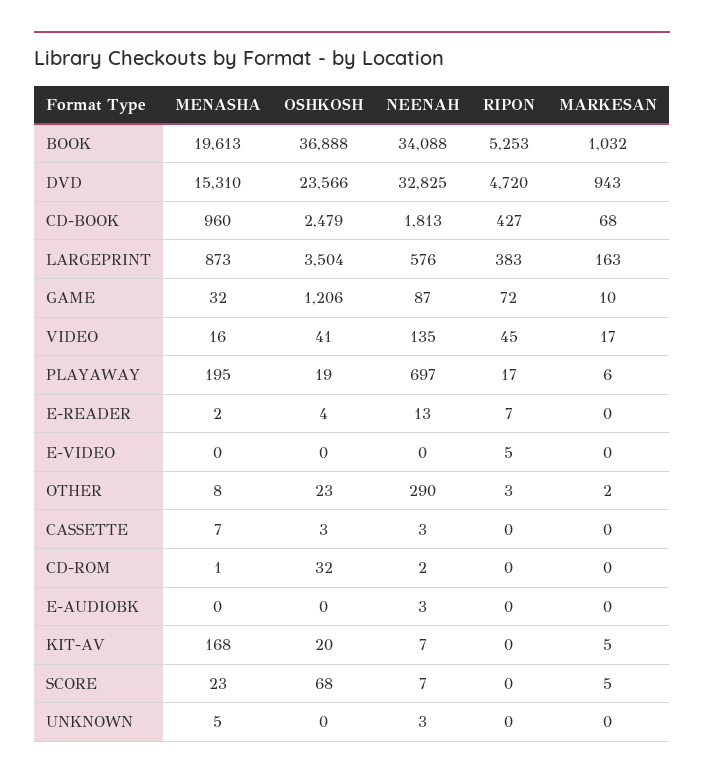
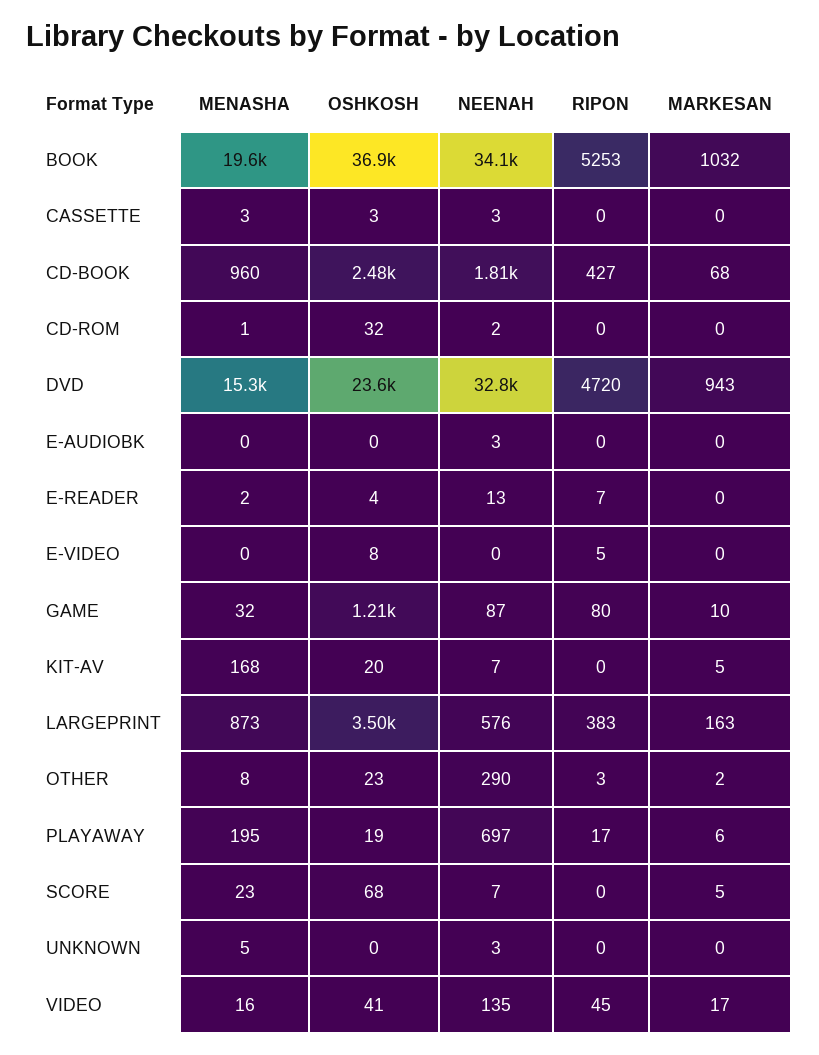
  {
    "MENASHA": {
      "BOOK": 19613,
      "DVD": 15310,
      "CD-BOOK": 960,
      "LARGEPRINT": 873,
      "GAME": 32,
      "VIDEO": 16,
      "PLAYAWAY": 195,
      "E-READER": 2,
      "E-VIDEO": 0,
      "OTHER": 8,
-     "CASSETTE": 7,
+     "CASSETTE": 3,
      "CD-ROM": 1,
      "E-AUDIOBK": 0,
      "KIT-AV": 168,
      "SCORE": 23,
      "UNKNOWN": 5
    },
    "OSHKOSH": {
      "BOOK": 36888,
      "DVD": 23566,
      "CD-BOOK": 2479,
      "LARGEPRINT": 3504,
      "GAME": 1206,
      "VIDEO": 41,
      "PLAYAWAY": 19,
      "E-READER": 4,
-     "E-VIDEO": 0,
+     "E-VIDEO": 8,
      "OTHER": 23,
      "CASSETTE": 3,
      "CD-ROM": 32,
      "E-AUDIOBK": 0,
      "KIT-AV": 20,
      "SCORE": 68,
      "UNKNOWN": 0
    },
    "NEENAH": {
      "BOOK": 34088,
      "DVD": 32825,
      "CD-BOOK": 1813,
      "LARGEPRINT": 576,
      "GAME": 87,
      "VIDEO": 135,
      "PLAYAWAY": 697,
      "E-READER": 13,
      "E-VIDEO": 0,
      "OTHER": 290,
      "CASSETTE": 3,
      "CD-ROM": 2,
      "E-AUDIOBK": 3,
      "KIT-AV": 7,
      "SCORE": 7,
      "UNKNOWN": 3
    },
    "RIPON": {
      "BOOK": 5253,
      "DVD": 4720,
      "CD-BOOK": 427,
      "LARGEPRINT": 383,
-     "GAME": 72,
+     "GAME": 80,
      "VIDEO": 45,
      "PLAYAWAY": 17,
      "E-READER": 7,
      "E-VIDEO": 5,
      "OTHER": 3,
      "CASSETTE": 0,
      "CD-ROM": 0,
      "E-AUDIOBK": 0,
      "KIT-AV": 0,
      "SCORE": 0,
      "UNKNOWN": 0
    },
    "MARKESAN": {
      "BOOK": 1032,
      "DVD": 943,
      "CD-BOOK": 68,
      "LARGEPRINT": 163,
      "GAME": 10,
      "VIDEO": 17,
      "PLAYAWAY": 6,
      "E-READER": 0,
      "E-VIDEO": 0,
      "OTHER": 2,
      "CASSETTE": 0,
      "CD-ROM": 0,
      "E-AUDIOBK": 0,
      "KIT-AV": 5,
      "SCORE": 5,
      "UNKNOWN": 0
    }
  }

